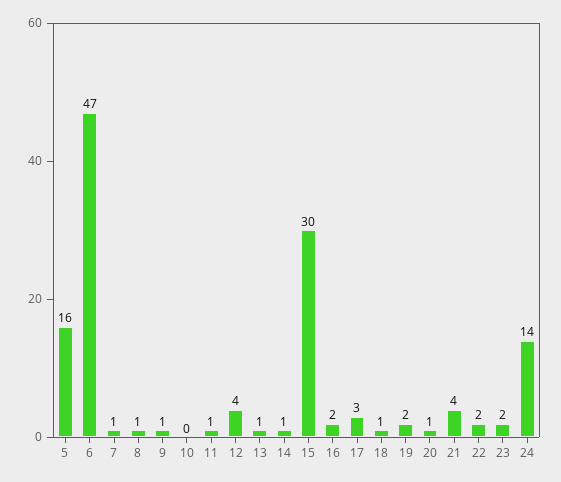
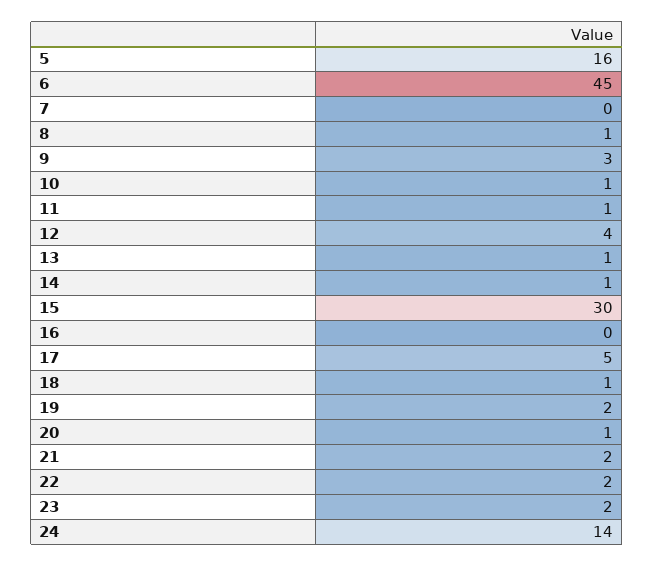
  {
    "5": 16,
-   "6": 47,
+   "6": 45,
-   "7": 1,
+   "7": 0,
    "8": 1,
-   "9": 1,
+   "9": 3,
-   "10": 0,
+   "10": 1,
    "11": 1,
    "12": 4,
    "13": 1,
    "14": 1,
    "15": 30,
-   "16": 2,
+   "16": 0,
-   "17": 3,
+   "17": 5,
    "18": 1,
    "19": 2,
    "20": 1,
-   "21": 4,
+   "21": 2,
    "22": 2,
    "23": 2,
    "24": 14
  }

